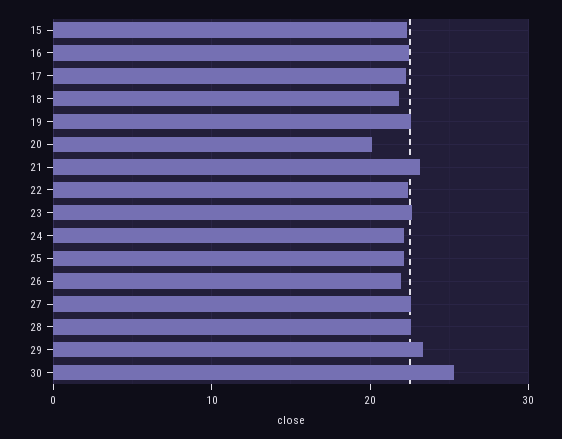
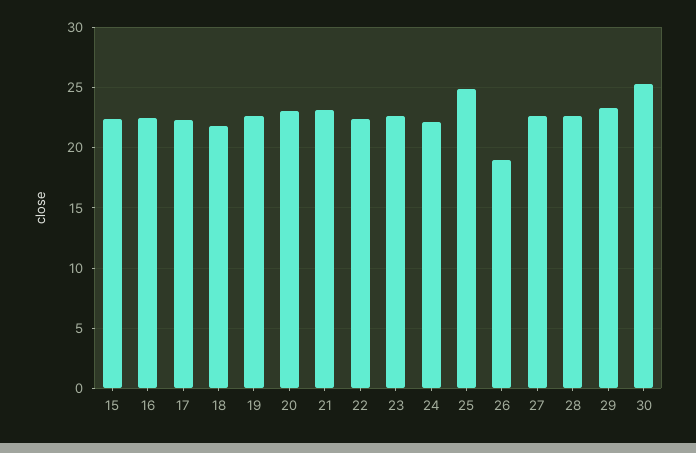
  {
    "15": 22.5,
    "16": 22.5,
    "17": 22.5,
    "18": 22,
    "19": 22.5,
-   "20": 20,
+   "20": 23,
    "21": 23,
    "22": 22.5,
    "23": 22.5,
    "24": 22,
-   "25": 22,
+   "25": 25,
-   "26": 22,
+   "26": 19,
    "27": 22.5,
    "28": 22.5,
    "29": 23.5,
    "30": 25.5
  }

